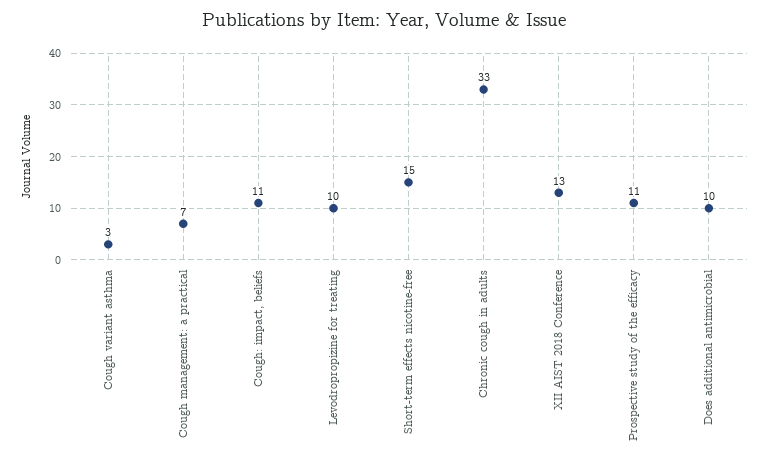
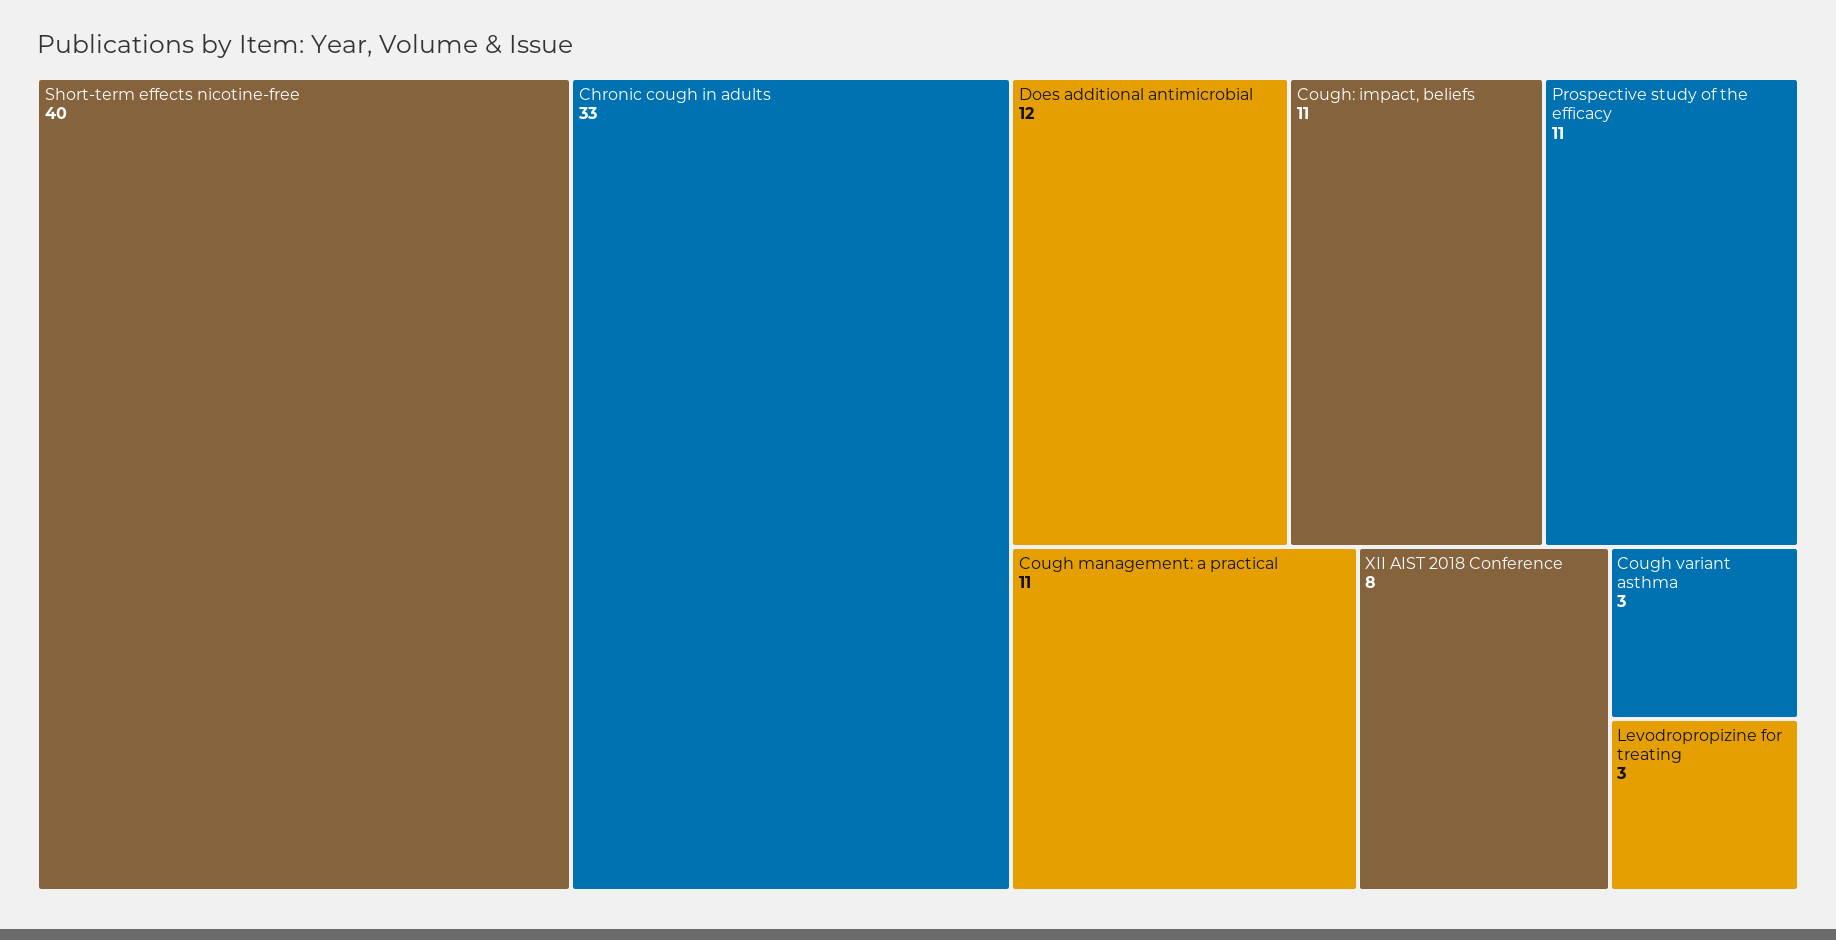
  {
    "Cough variant asthma": 3,
-   "Cough management: a practical": 7,
+   "Cough management: a practical": 11,
    "Cough: impact, beliefs": 11,
-   "Levodropropizine for treating": 10,
+   "Levodropropizine for treating": 3,
-   "Short-term effects nicotine-free": 15,
+   "Short-term effects nicotine-free": 40,
    "Chronic cough in adults": 33,
-   "XII AIST 2018 Conference": 13,
+   "XII AIST 2018 Conference": 8,
    "Prospective study of the efficacy": 11,
-   "Does additional antimicrobial": 10
+   "Does additional antimicrobial": 12
  }

